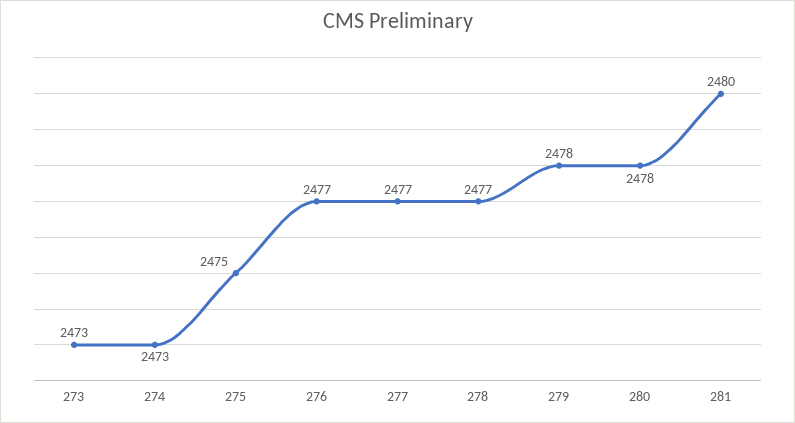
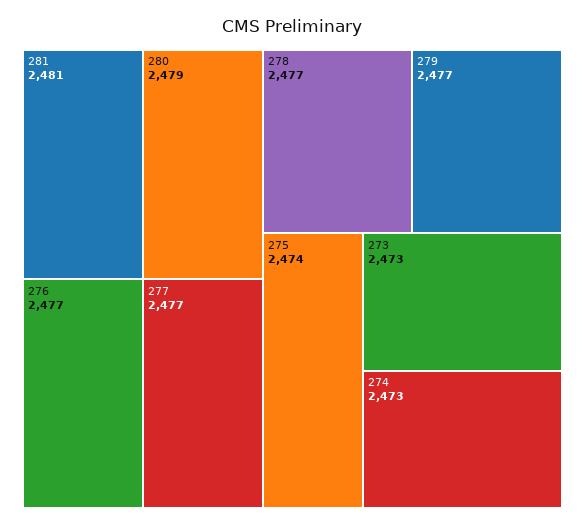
  {
    "273": 2473,
    "274": 2473,
-   "275": 2475,
+   "275": 2474,
    "276": 2477,
    "277": 2477,
    "278": 2477,
-   "279": 2478,
+   "279": 2477,
-   "280": 2478,
+   "280": 2479,
-   "281": 2480
+   "281": 2481
  }

